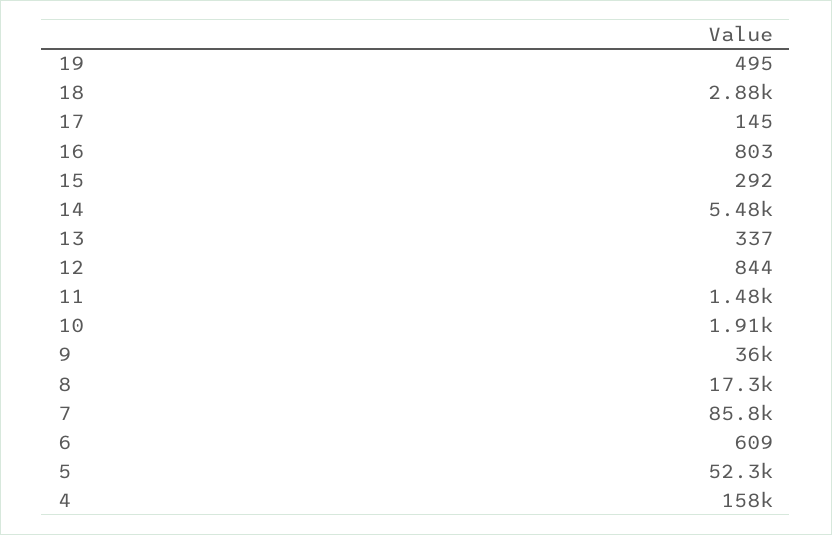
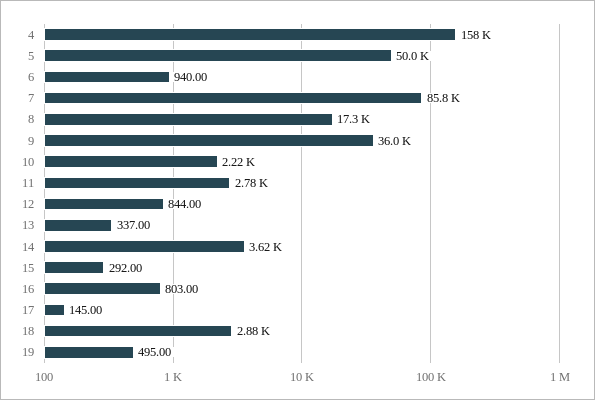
  {
    "19": 495,
    "18": 2880,
    "17": 145,
    "16": 803,
    "15": 292,
-   "14": 5480,
+   "14": 3620,
    "13": 337,
    "12": 844,
-   "11": 1480,
+   "11": 2780,
-   "10": 1910,
+   "10": 2220,
    "9": 36000,
    "8": 17300,
    "7": 85800,
-   "6": 609,
+   "6": 940,
-   "5": 52300,
+   "5": 50000,
    "4": 158000
  }

